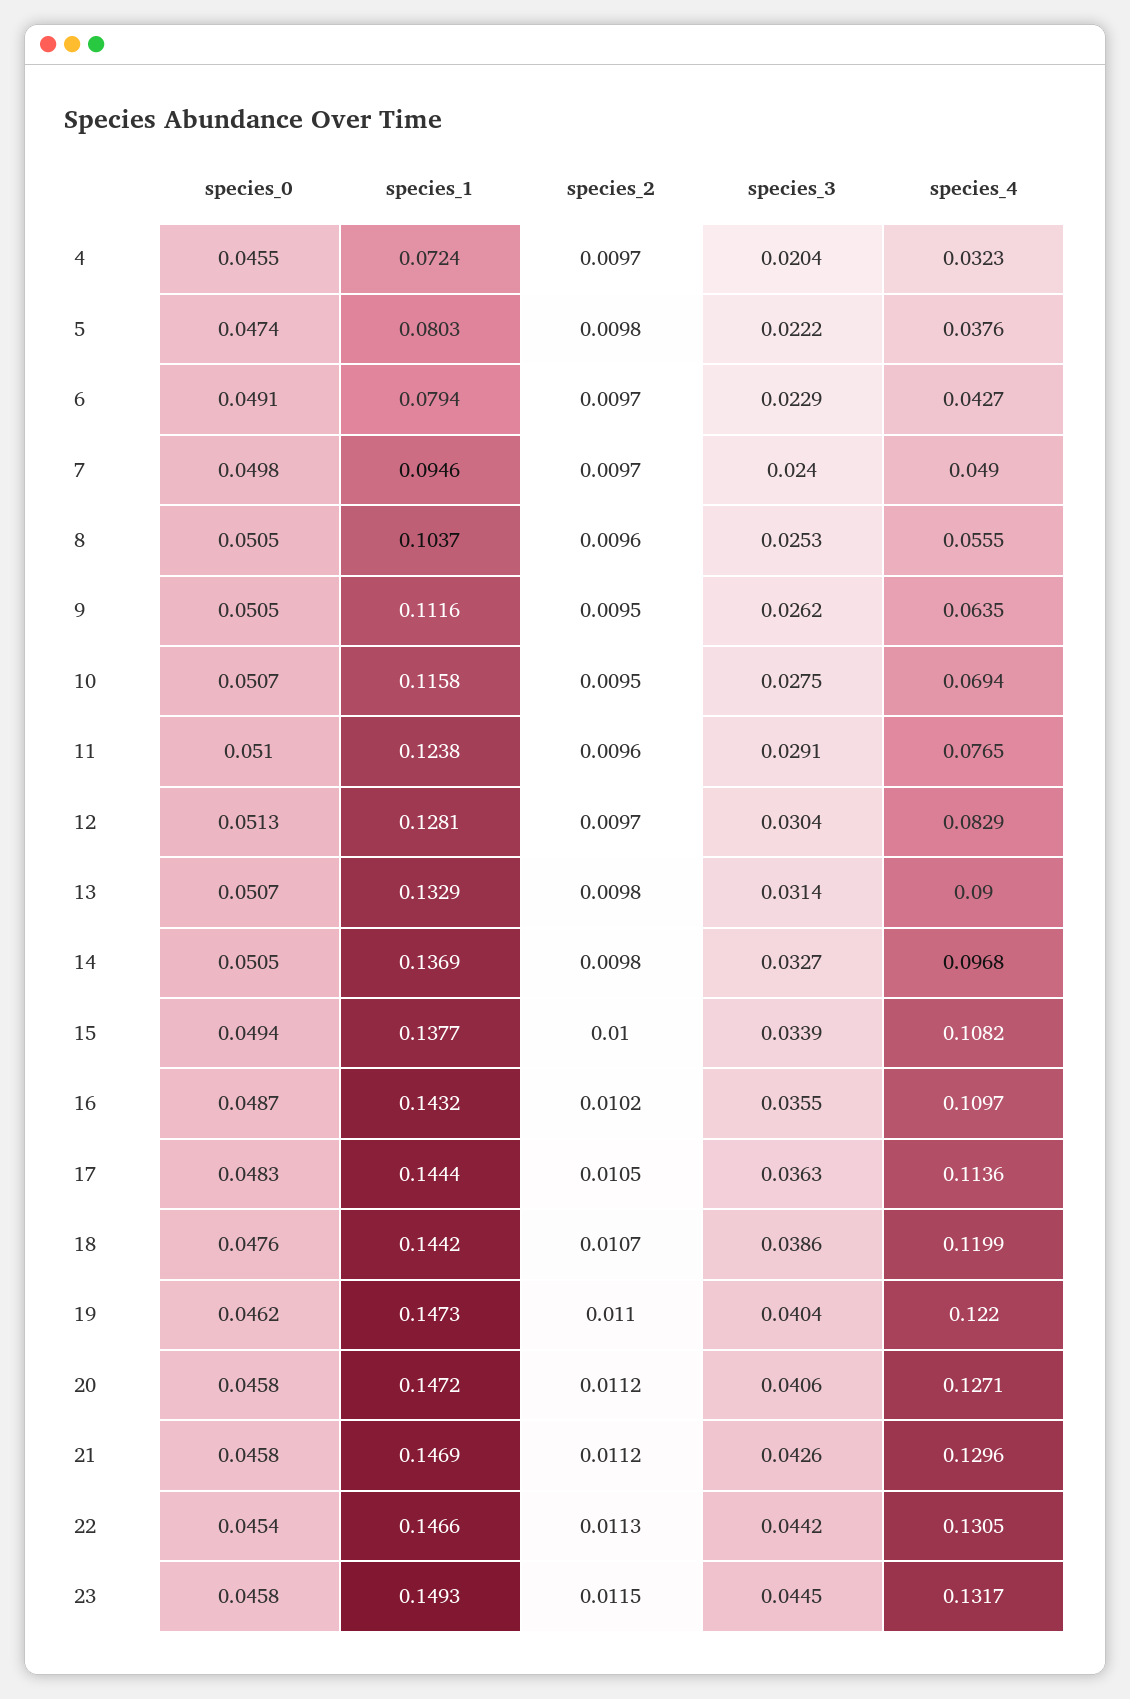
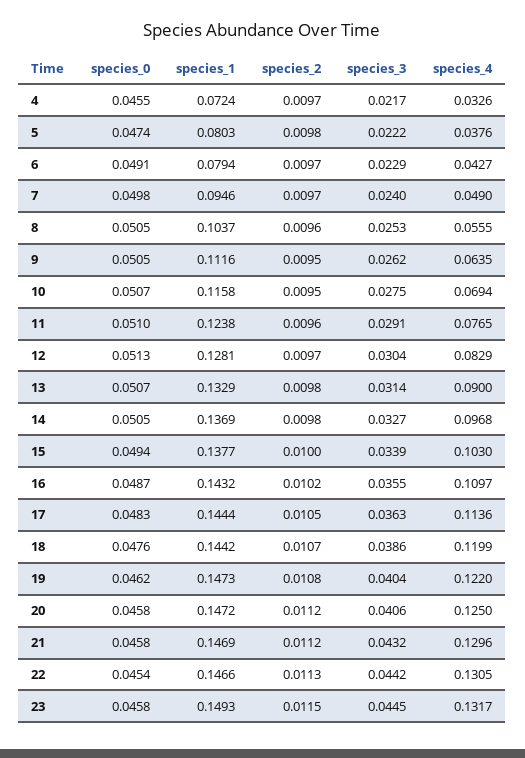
  {
    "species_0": {
      "4": 0.0455,
      "5": 0.0474,
      "6": 0.0491,
      "7": 0.0498,
      "8": 0.0505,
      "9": 0.0505,
      "10": 0.0507,
      "11": 0.051,
      "12": 0.0513,
      "13": 0.0507,
      "14": 0.0505,
      "15": 0.0494,
      "16": 0.0487,
      "17": 0.0483,
      "18": 0.0476,
      "19": 0.0462,
      "20": 0.0458,
      "21": 0.0458,
      "22": 0.0454,
      "23": 0.0458
    },
    "species_1": {
      "4": 0.0724,
      "5": 0.0803,
      "6": 0.0794,
      "7": 0.0946,
      "8": 0.1037,
      "9": 0.1116,
      "10": 0.1158,
      "11": 0.1238,
      "12": 0.1281,
      "13": 0.1329,
      "14": 0.1369,
      "15": 0.1377,
      "16": 0.1432,
      "17": 0.1444,
      "18": 0.1442,
      "19": 0.1473,
      "20": 0.1472,
      "21": 0.1469,
      "22": 0.1466,
      "23": 0.1493
    },
    "species_2": {
      "4": 0.0097,
      "5": 0.0098,
      "6": 0.0097,
      "7": 0.0097,
      "8": 0.0096,
      "9": 0.0095,
      "10": 0.0095,
      "11": 0.0096,
      "12": 0.0097,
      "13": 0.0098,
      "14": 0.0098,
      "15": 0.01,
      "16": 0.0102,
      "17": 0.0105,
      "18": 0.0107,
-     "19": 0.011,
+     "19": 0.0108,
      "20": 0.0112,
      "21": 0.0112,
      "22": 0.0113,
      "23": 0.0115
    },
    "species_3": {
-     "4": 0.0204,
+     "4": 0.0217,
      "5": 0.0222,
      "6": 0.0229,
      "7": 0.024,
      "8": 0.0253,
      "9": 0.0262,
      "10": 0.0275,
      "11": 0.0291,
      "12": 0.0304,
      "13": 0.0314,
      "14": 0.0327,
      "15": 0.0339,
      "16": 0.0355,
      "17": 0.0363,
      "18": 0.0386,
      "19": 0.0404,
      "20": 0.0406,
-     "21": 0.0426,
+     "21": 0.0432,
      "22": 0.0442,
      "23": 0.0445
    },
    "species_4": {
-     "4": 0.0323,
+     "4": 0.0326,
      "5": 0.0376,
      "6": 0.0427,
      "7": 0.049,
      "8": 0.0555,
      "9": 0.0635,
      "10": 0.0694,
      "11": 0.0765,
      "12": 0.0829,
      "13": 0.09,
      "14": 0.0968,
-     "15": 0.1082,
+     "15": 0.103,
      "16": 0.1097,
      "17": 0.1136,
      "18": 0.1199,
      "19": 0.122,
-     "20": 0.1271,
+     "20": 0.125,
      "21": 0.1296,
      "22": 0.1305,
      "23": 0.1317
    }
  }

